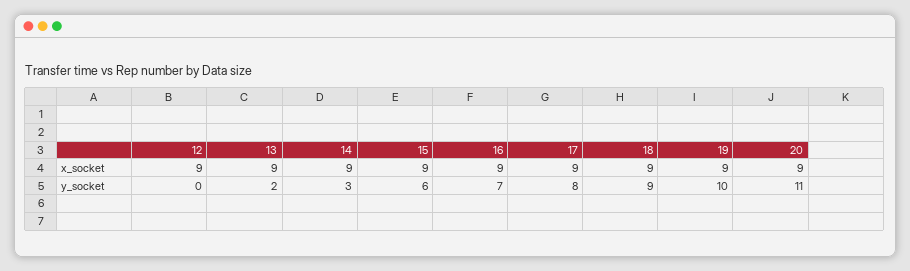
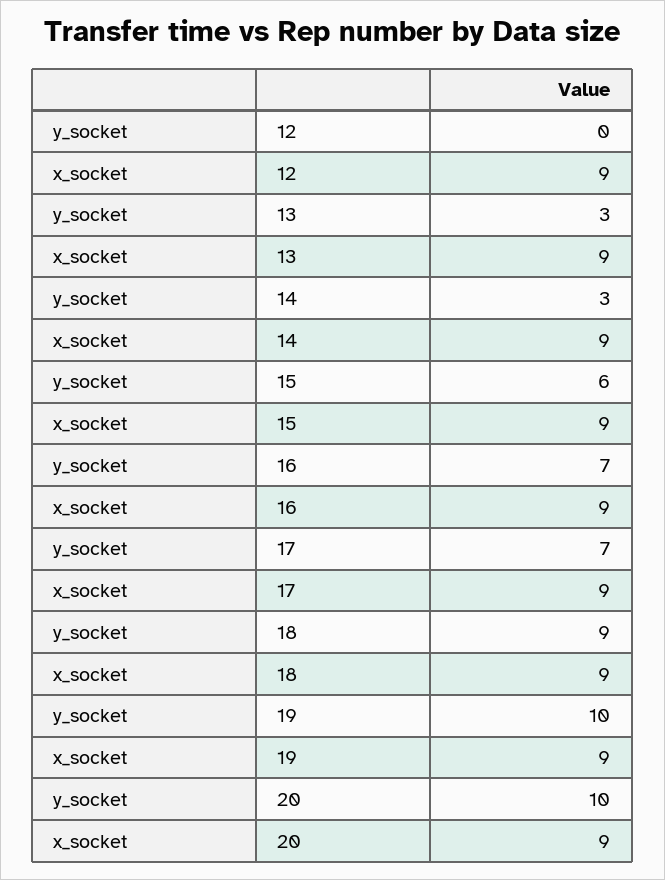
  {
    "12": {
      "x_socket": 9,
      "y_socket": 0
    },
    "13": {
      "x_socket": 9,
-     "y_socket": 2
+     "y_socket": 3
    },
    "14": {
      "x_socket": 9,
      "y_socket": 3
    },
    "15": {
      "x_socket": 9,
      "y_socket": 6
    },
    "16": {
      "x_socket": 9,
      "y_socket": 7
    },
    "17": {
      "x_socket": 9,
-     "y_socket": 8
+     "y_socket": 7
    },
    "18": {
      "x_socket": 9,
      "y_socket": 9
    },
    "19": {
      "x_socket": 9,
      "y_socket": 10
    },
    "20": {
      "x_socket": 9,
-     "y_socket": 11
+     "y_socket": 10
    }
  }

